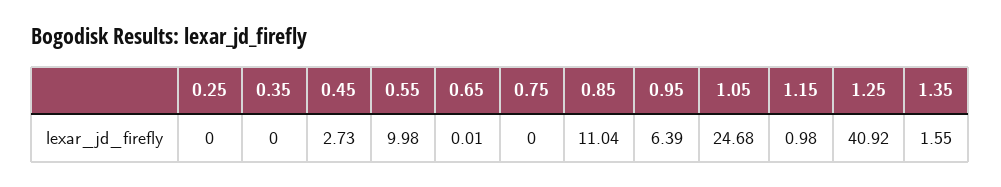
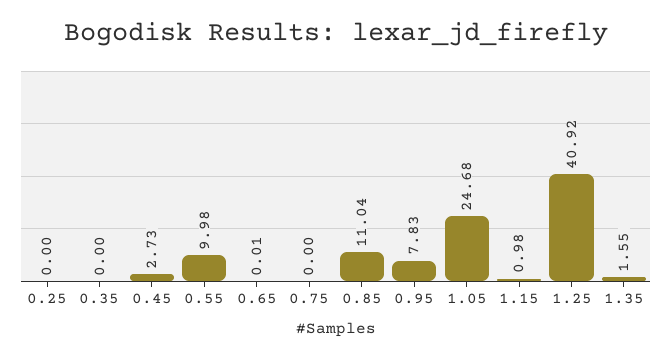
  {
    "0.25": 0,
    "0.35": 0,
    "0.45": 2.73,
    "0.55": 9.98,
    "0.65": 0.01,
    "0.75": 0,
    "0.85": 11.04,
-   "0.95": 6.39,
+   "0.95": 7.83,
    "1.05": 24.68,
    "1.15": 0.98,
    "1.25": 40.92,
    "1.35": 1.55
  }

